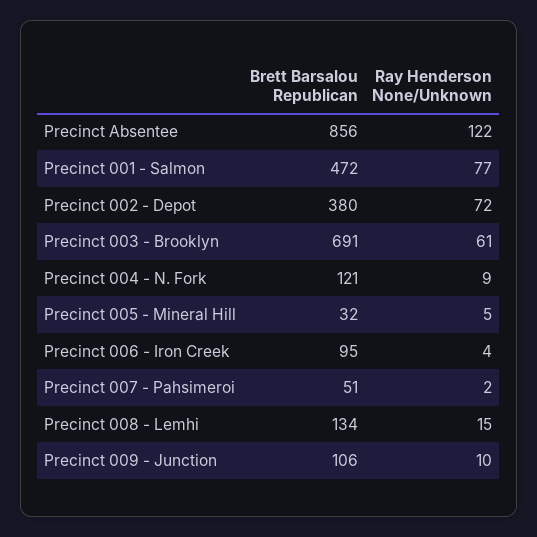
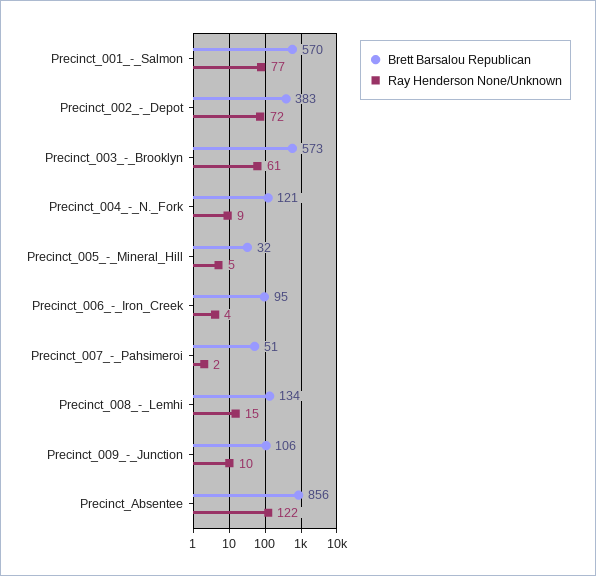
  {
    "Brett Barsalou Republican": {
      "Precinct Absentee": 856,
-     "Precinct 001 - Salmon": 472,
+     "Precinct 001 - Salmon": 570,
-     "Precinct 002 - Depot": 380,
+     "Precinct 002 - Depot": 383,
-     "Precinct 003 - Brooklyn": 691,
+     "Precinct 003 - Brooklyn": 573,
      "Precinct 004 - N. Fork": 121,
      "Precinct 005 - Mineral Hill": 32,
      "Precinct 006 - Iron Creek": 95,
      "Precinct 007 - Pahsimeroi": 51,
      "Precinct 008 - Lemhi": 134,
      "Precinct 009 - Junction": 106
    },
    "Ray Henderson None/Unknown": {
      "Precinct Absentee": 122,
      "Precinct 001 - Salmon": 77,
      "Precinct 002 - Depot": 72,
      "Precinct 003 - Brooklyn": 61,
      "Precinct 004 - N. Fork": 9,
      "Precinct 005 - Mineral Hill": 5,
      "Precinct 006 - Iron Creek": 4,
      "Precinct 007 - Pahsimeroi": 2,
      "Precinct 008 - Lemhi": 15,
      "Precinct 009 - Junction": 10
    }
  }

